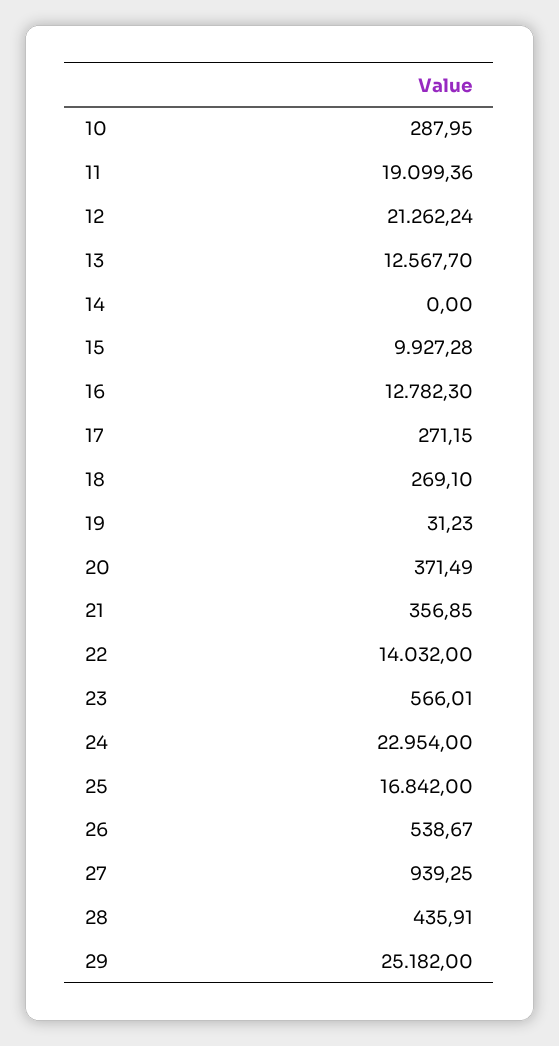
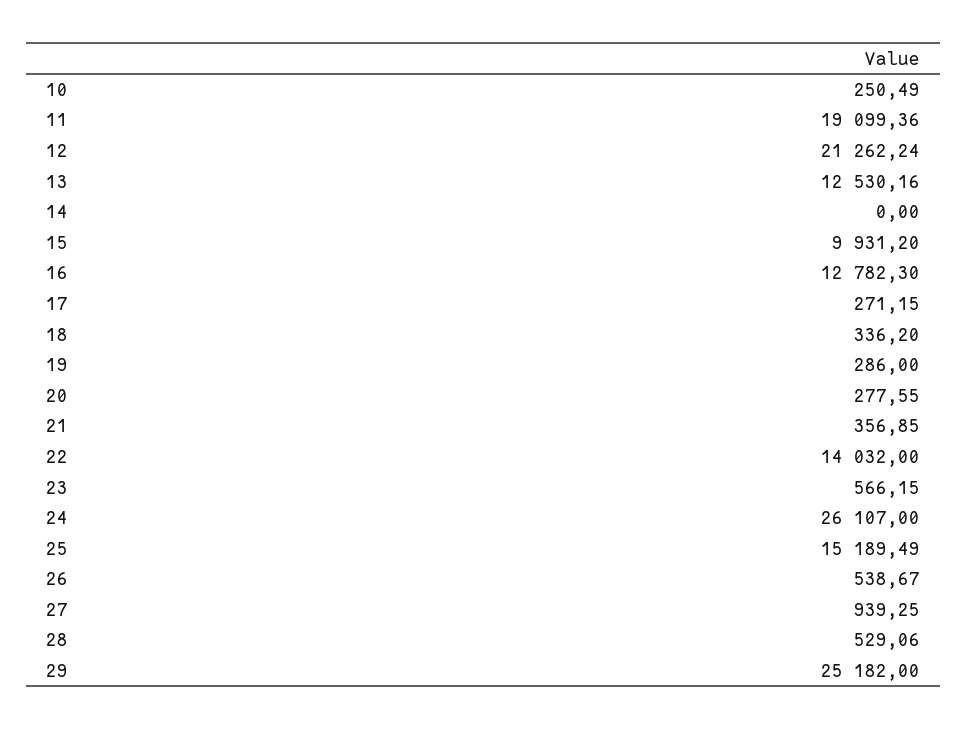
  {
-   "10": 287.95,
+   "10": 250.49,
    "11": 19099.36,
    "12": 21262.24,
-   "13": 12567.7,
+   "13": 12530.16,
    "14": 0,
-   "15": 9927.28,
+   "15": 9931.2,
    "16": 12782.3,
    "17": 271.15,
-   "18": 269.1,
+   "18": 336.2,
-   "19": 31.23,
+   "19": 286,
-   "20": 371.49,
+   "20": 277.55,
    "21": 356.85,
    "22": 14032,
-   "23": 566.01,
+   "23": 566.15,
-   "24": 22954,
+   "24": 26107,
-   "25": 16842,
+   "25": 15189.49,
    "26": 538.67,
    "27": 939.25,
-   "28": 435.91,
+   "28": 529.06,
    "29": 25182
  }

